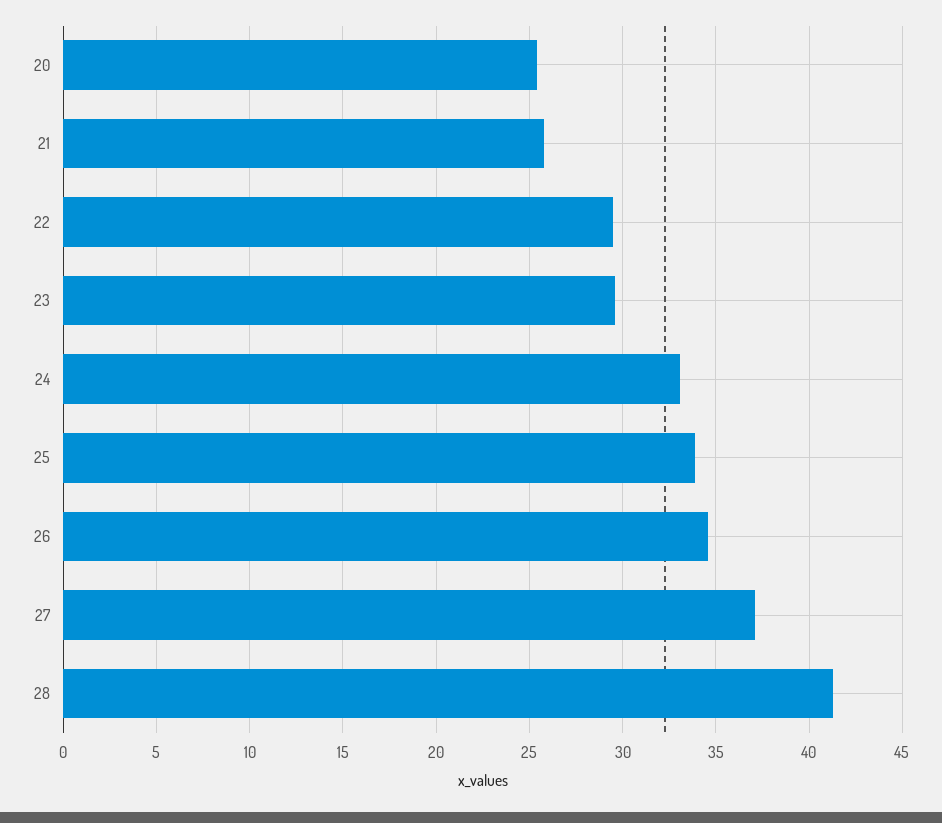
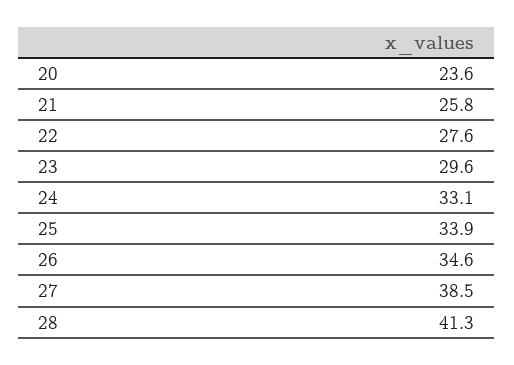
  {
-   "20": 25.5,
+   "20": 23.6,
    "21": 25.8,
-   "22": 29.5,
+   "22": 27.6,
    "23": 29.6,
    "24": 33.1,
    "25": 33.9,
    "26": 34.6,
-   "27": 37,
+   "27": 38.5,
    "28": 41.3
  }

